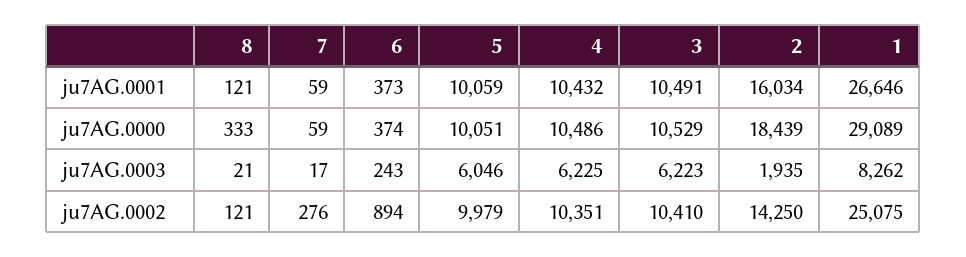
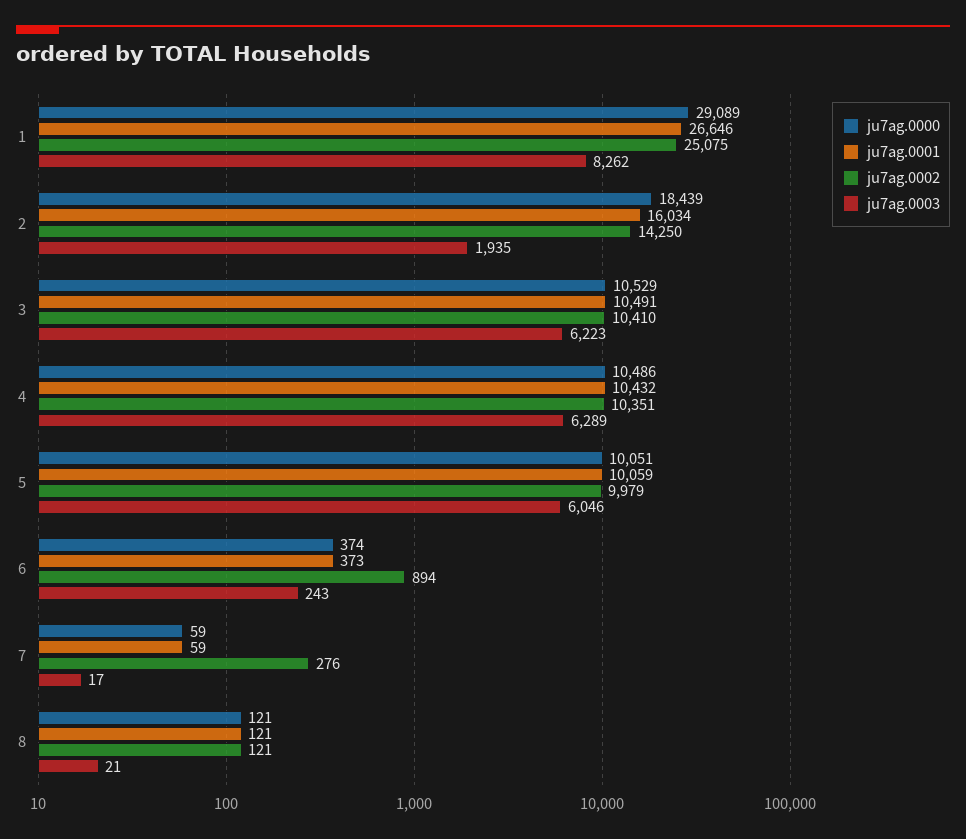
  {
    "ju7AG.0001": {
      "8": 121,
      "7": 59,
      "6": 373,
      "5": 10059,
      "4": 10432,
      "3": 10491,
      "2": 16034,
      "1": 26646
    },
    "ju7AG.0000": {
-     "8": 333,
+     "8": 121,
      "7": 59,
      "6": 374,
      "5": 10051,
      "4": 10486,
      "3": 10529,
      "2": 18439,
      "1": 29089
    },
    "ju7AG.0003": {
      "8": 21,
      "7": 17,
      "6": 243,
      "5": 6046,
-     "4": 6225,
+     "4": 6289,
      "3": 6223,
      "2": 1935,
      "1": 8262
    },
    "ju7AG.0002": {
      "8": 121,
      "7": 276,
      "6": 894,
      "5": 9979,
      "4": 10351,
      "3": 10410,
      "2": 14250,
      "1": 25075
    }
  }

